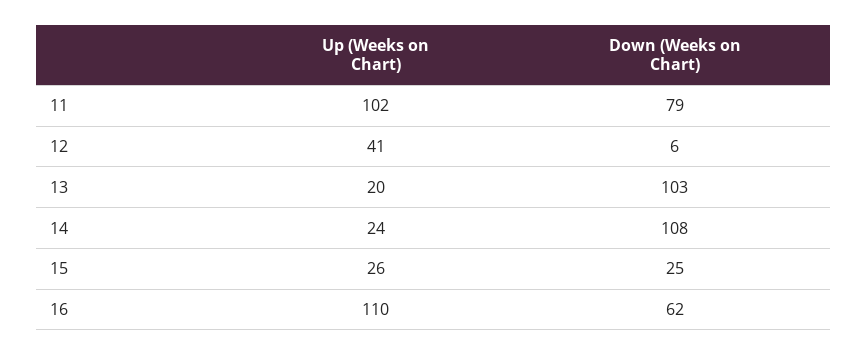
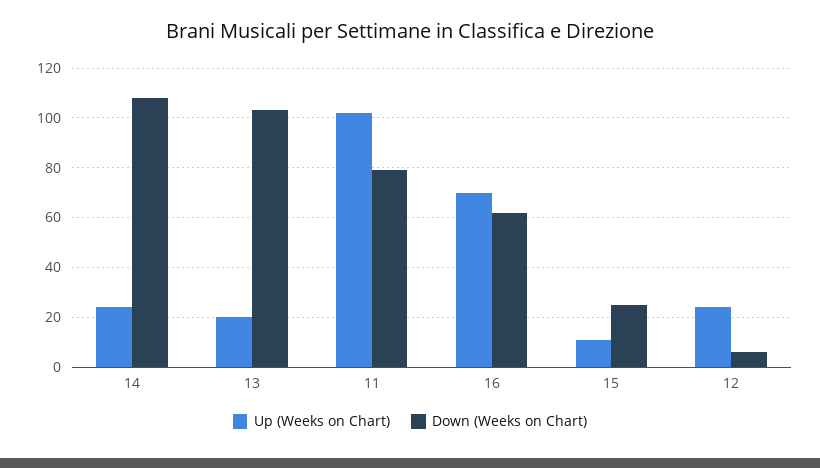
  {
    "Up (Weeks on Chart)": {
      "11": 102,
-     "12": 41,
+     "12": 25,
      "13": 20,
      "14": 24,
-     "15": 26,
+     "15": 10,
-     "16": 110
+     "16": 70
    },
    "Down (Weeks on Chart)": {
      "11": 79,
      "12": 6,
      "13": 103,
      "14": 108,
      "15": 25,
      "16": 62
    }
  }

